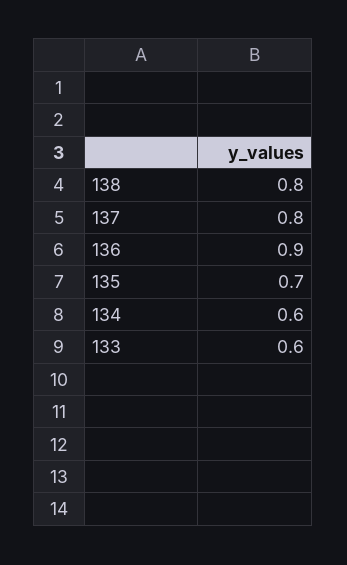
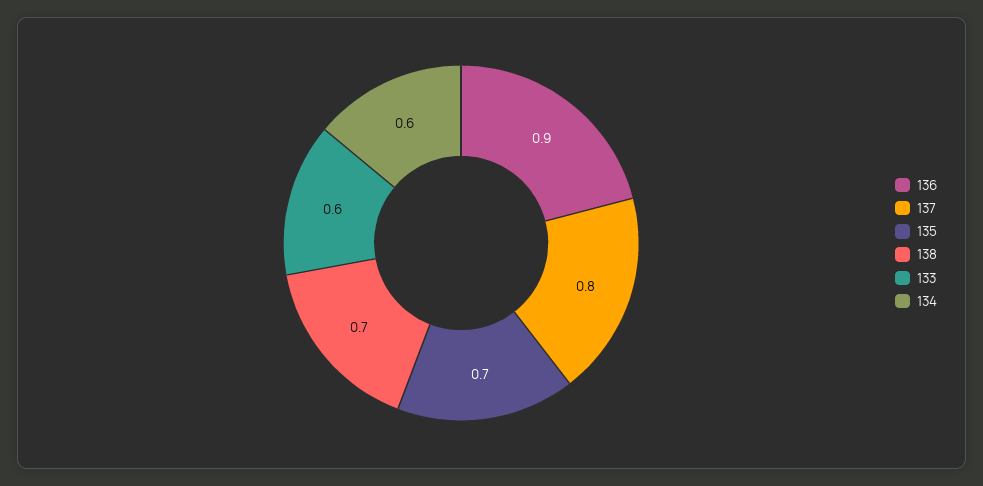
  {
-   "138": 0.8,
+   "138": 0.7,
    "137": 0.8,
    "136": 0.9,
    "135": 0.7,
    "134": 0.6,
    "133": 0.6
  }

